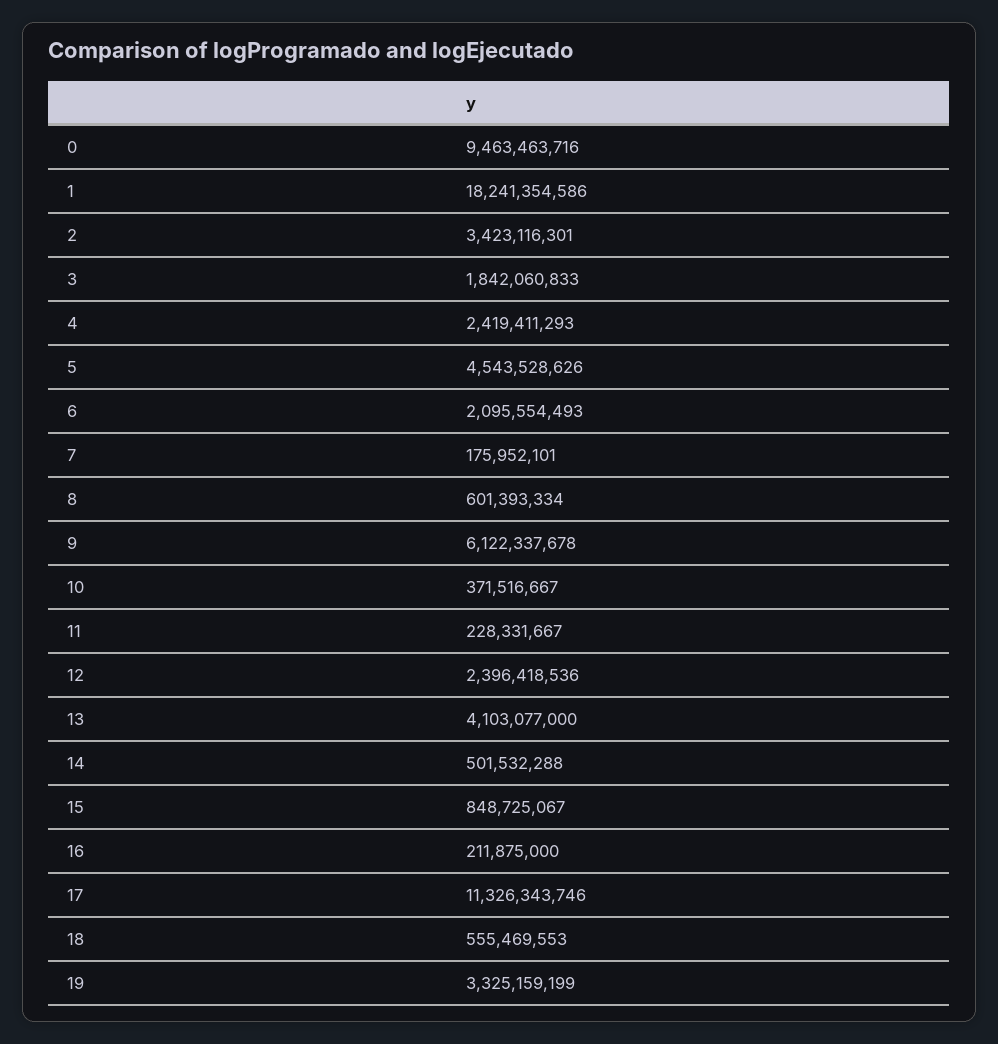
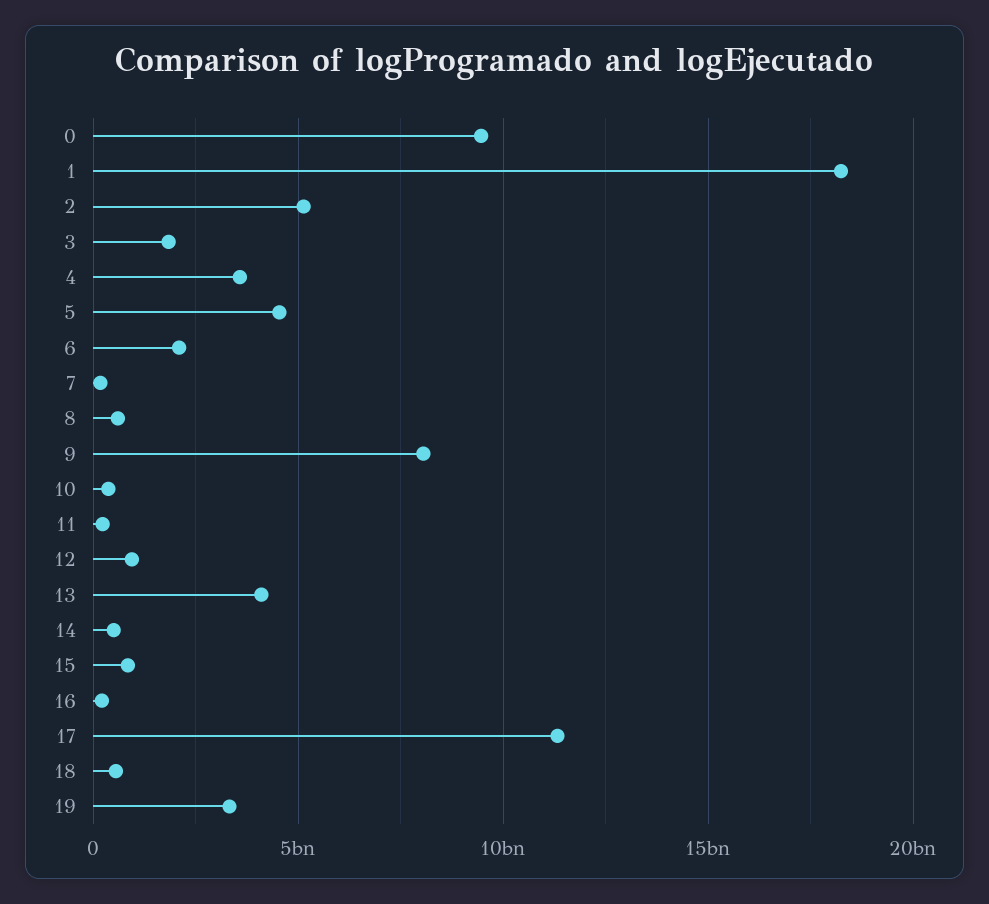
  {
    "0": 9463463716,
    "1": 18241354586,
-   "2": 3423116301,
+   "2": 5000000000,
    "3": 1842060833,
-   "4": 2419411293,
+   "4": 3500000000,
    "5": 4543528626,
    "6": 2095554493,
    "7": 175952101,
    "8": 601393334,
-   "9": 6122337678,
+   "9": 8000000000,
    "10": 371516667,
    "11": 228331667,
-   "12": 2396418536,
+   "12": 1000000000,
    "13": 4103077000,
    "14": 501532288,
    "15": 848725067,
    "16": 211875000,
    "17": 11326343746,
    "18": 555469553,
    "19": 3325159199
  }

